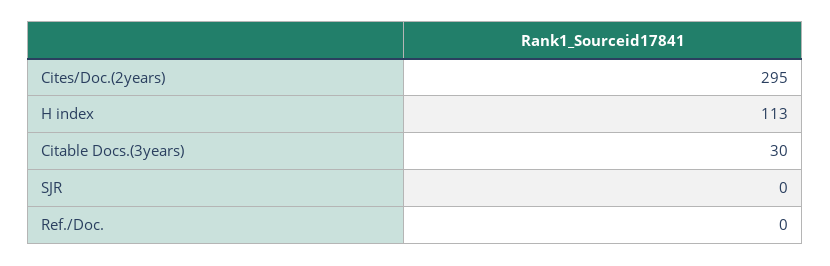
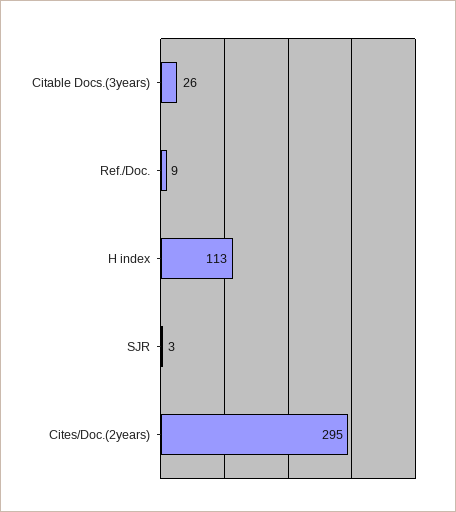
  {
    "Cites/Doc.(2years)": 295,
    "H index": 113,
-   "Citable Docs.(3years)": 30,
+   "Citable Docs.(3years)": 26,
-   "SJR": 0,
+   "SJR": 3,
-   "Ref./Doc.": 0
+   "Ref./Doc.": 9
  }

